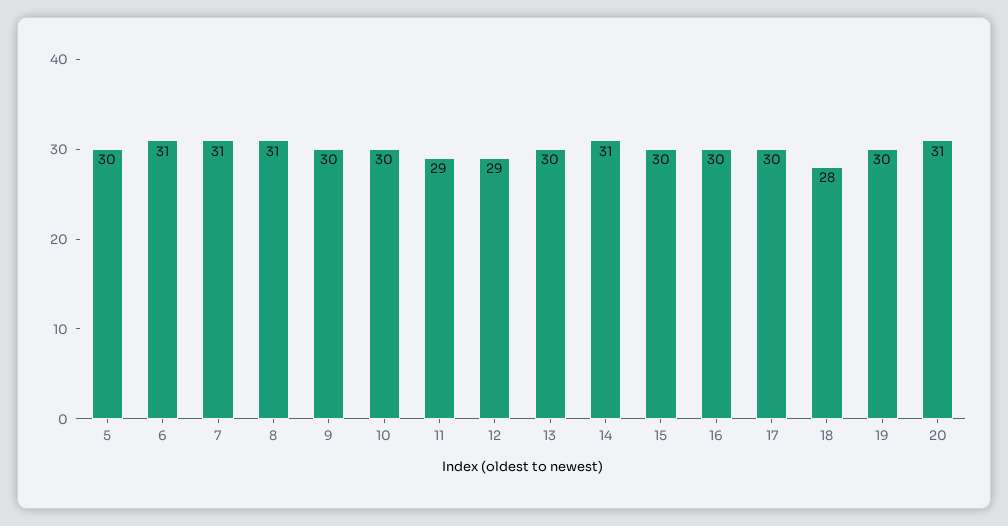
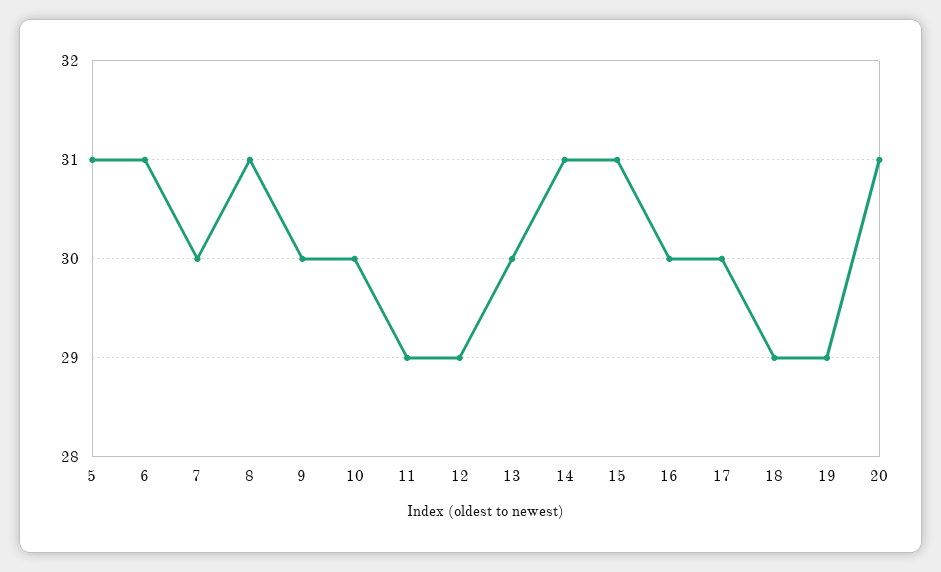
  {
-   "5": 30,
+   "5": 31,
    "6": 31,
-   "7": 31,
+   "7": 30,
    "8": 31,
    "9": 30,
    "10": 30,
    "11": 29,
    "12": 29,
    "13": 30,
    "14": 31,
-   "15": 30,
+   "15": 31,
    "16": 30,
    "17": 30,
-   "18": 28,
+   "18": 29,
-   "19": 30,
+   "19": 29,
    "20": 31
  }

